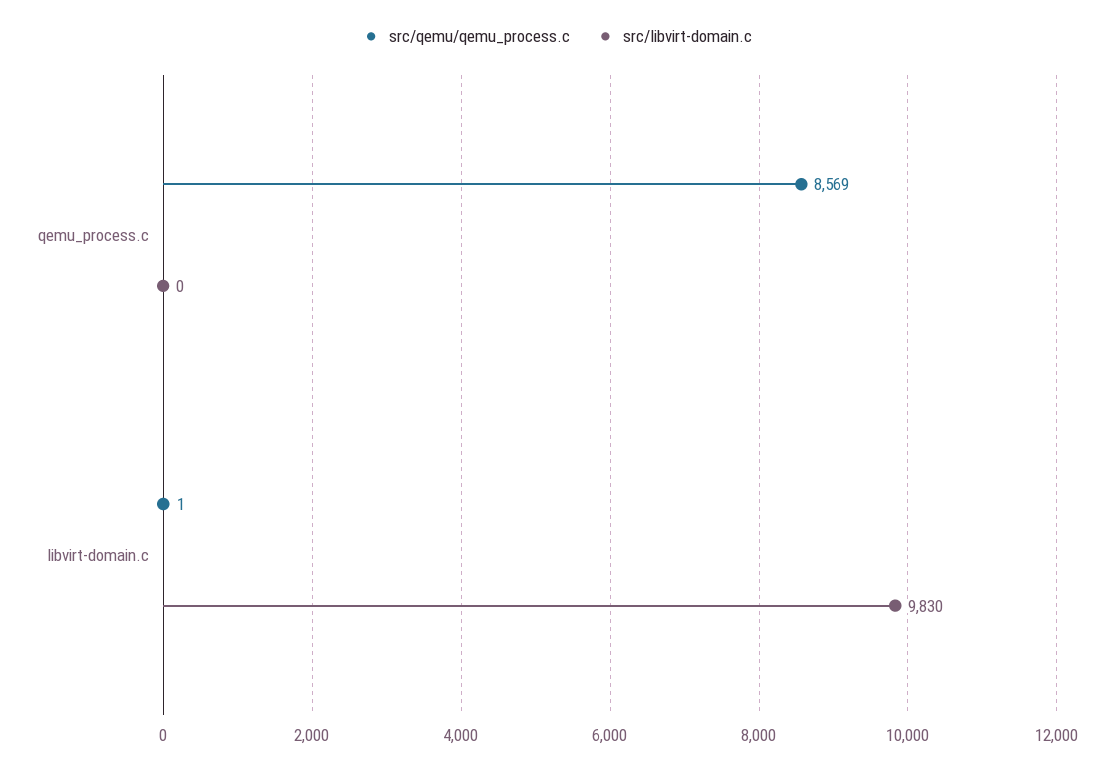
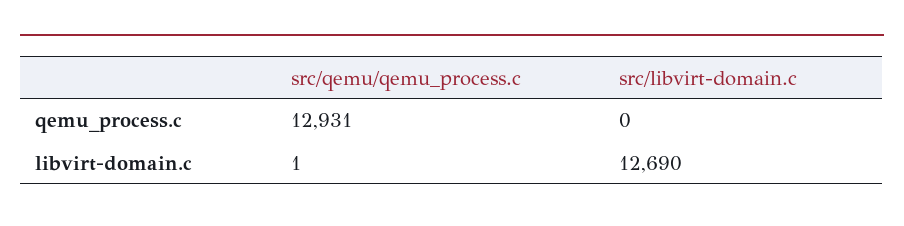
  {
    "src/qemu/qemu_process.c": {
-     "qemu_process.c": 8569,
+     "qemu_process.c": 12931,
      "libvirt-domain.c": 1
    },
    "src/libvirt-domain.c": {
      "qemu_process.c": 0,
-     "libvirt-domain.c": 9830
+     "libvirt-domain.c": 12690
    }
  }

